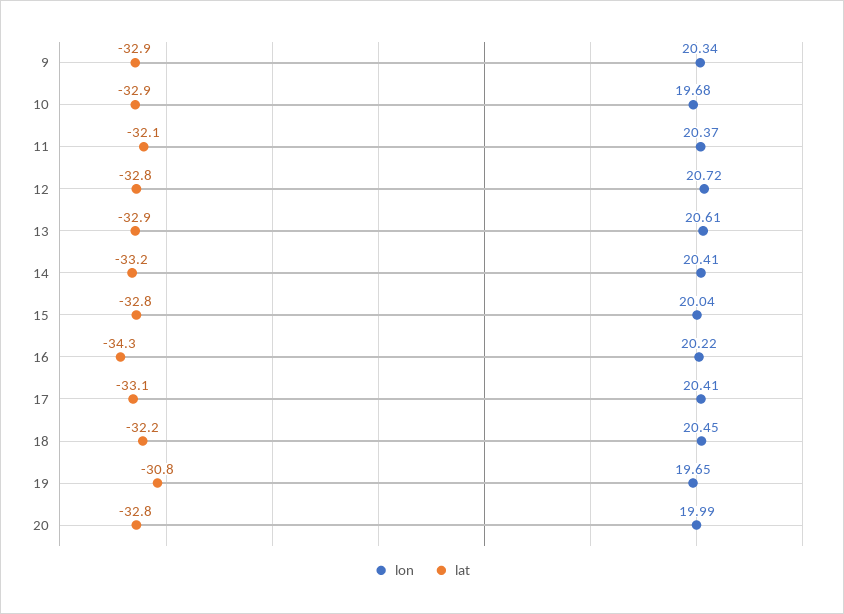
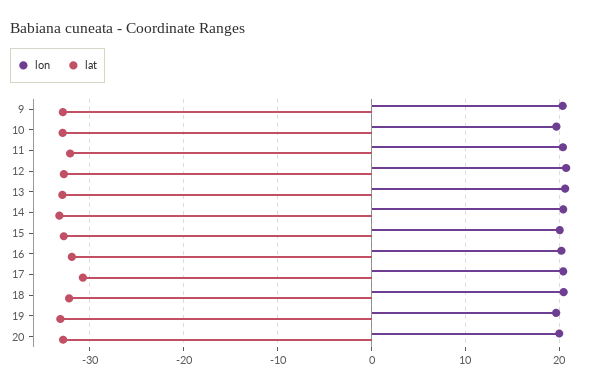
  {
    "lon": {
      "9": 20.34,
      "10": 19.68,
      "11": 20.37,
      "12": 20.72,
      "13": 20.61,
      "14": 20.41,
      "15": 20.04,
      "16": 20.22,
      "17": 20.41,
      "18": 20.45,
      "19": 19.65,
      "20": 19.99
    },
    "lat": {
      "9": -32.9,
      "10": -32.9,
      "11": -32.1,
      "12": -32.8,
      "13": -32.9,
      "14": -33.2,
      "15": -32.8,
-     "16": -34.3,
+     "16": -32,
-     "17": -33.1,
+     "17": -31,
      "18": -32.2,
-     "19": -30.8,
+     "19": -33,
      "20": -32.8
    }
  }

